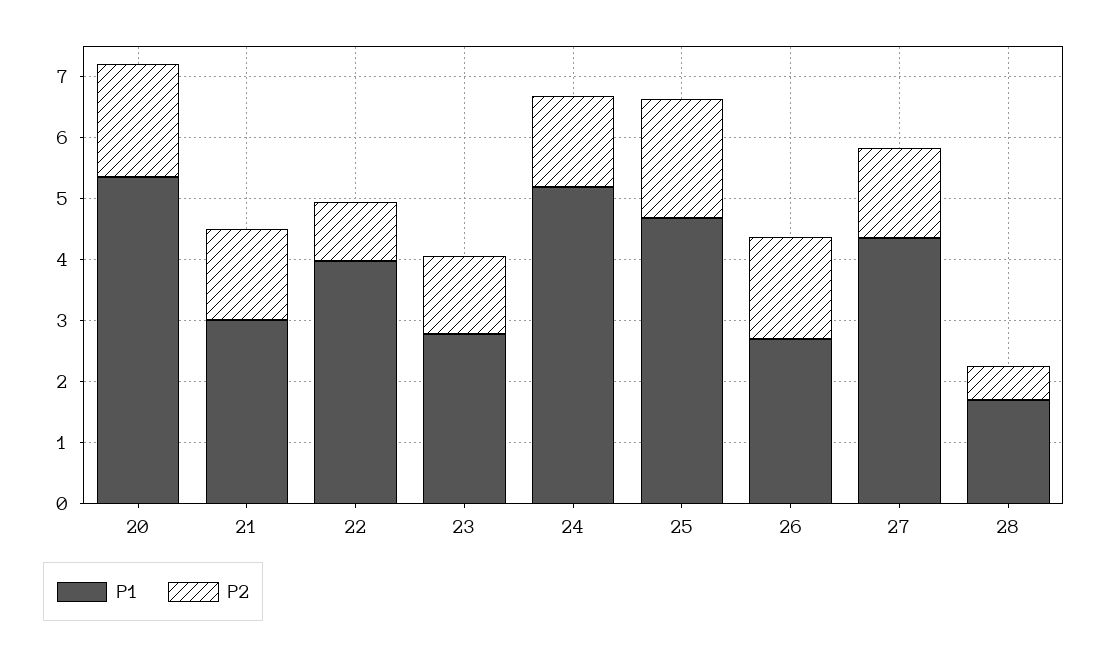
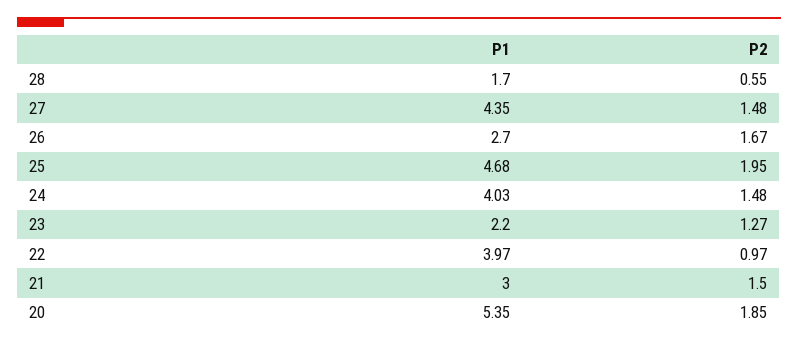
  {
    "P1": {
      "20": 5.35,
      "21": 3,
      "22": 3.97,
-     "23": 2.8,
+     "23": 2.2,
-     "24": 5.2,
+     "24": 4.03,
      "25": 4.68,
      "26": 2.7,
      "27": 4.35,
      "28": 1.7
    },
    "P2": {
      "20": 1.85,
      "21": 1.5,
      "22": 0.97,
      "23": 1.27,
      "24": 1.48,
      "25": 1.95,
      "26": 1.67,
      "27": 1.48,
      "28": 0.55
    }
  }

